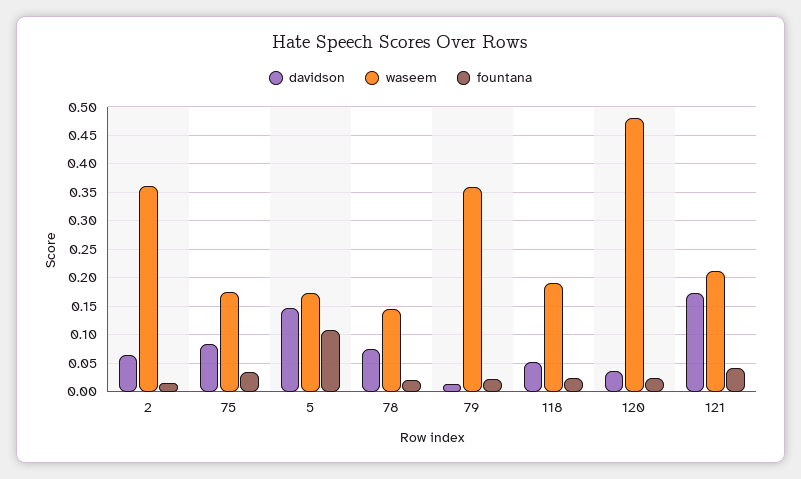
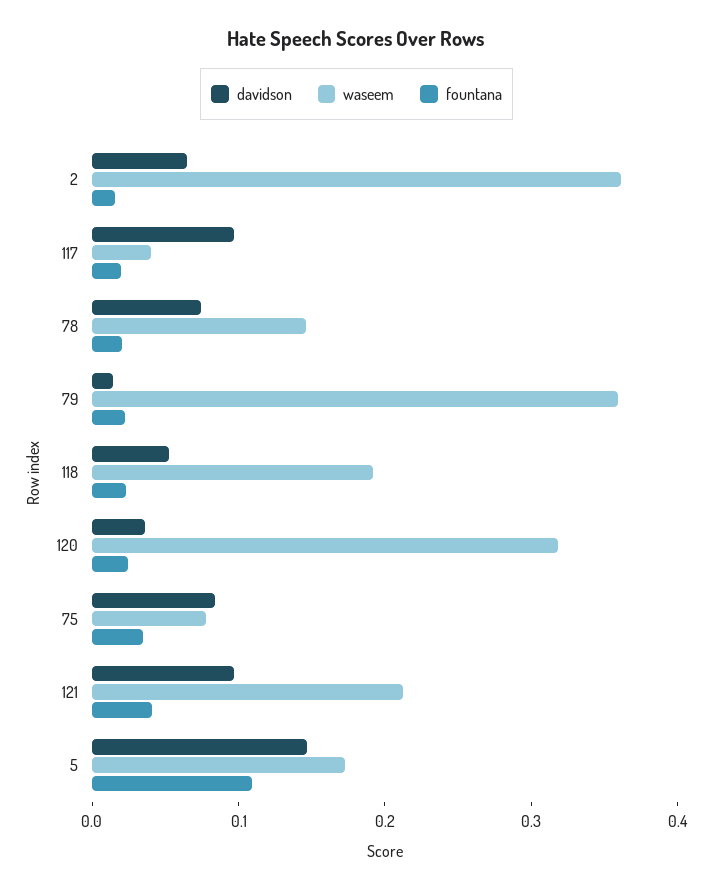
  {
    "davidson": {
      "2": 0.06,
      "75": 0.08,
      "5": 0.14,
      "78": 0.08,
      "79": 0.02,
      "118": 0.06,
      "120": 0.04,
-     "121": 0.175
+     "121": 0.1,
+     "117": 0.1
    },
    "waseem": {
      "2": 0.36,
-     "75": 0.175,
+     "75": 0.08,
      "5": 0.18,
      "78": 0.14,
      "79": 0.36,
      "118": 0.2,
-     "120": 0.475,
+     "120": 0.32,
-     "121": 0.22
+     "121": 0.22,
+     "117": 0.04
    },
    "fountana": {
      "2": 0.02,
      "75": 0.04,
      "5": 0.1,
      "78": 0.02,
      "79": 0.02,
      "118": 0.02,
      "120": 0.02,
-     "121": 0.04
+     "121": 0.04,
+     "117": 0.02
    }
  }

